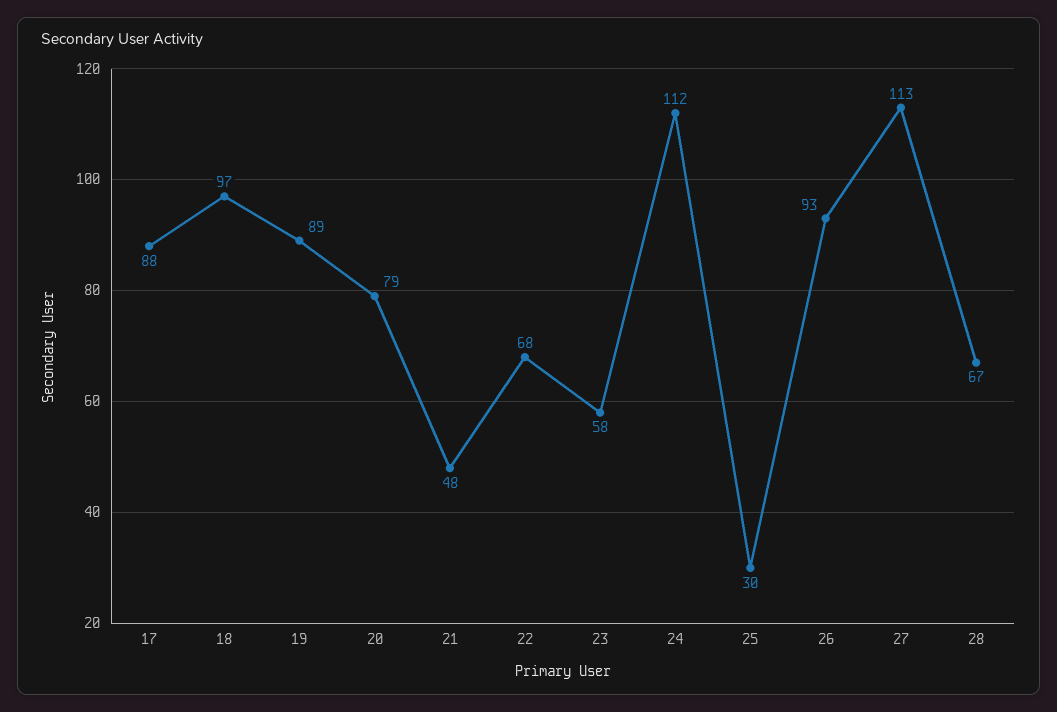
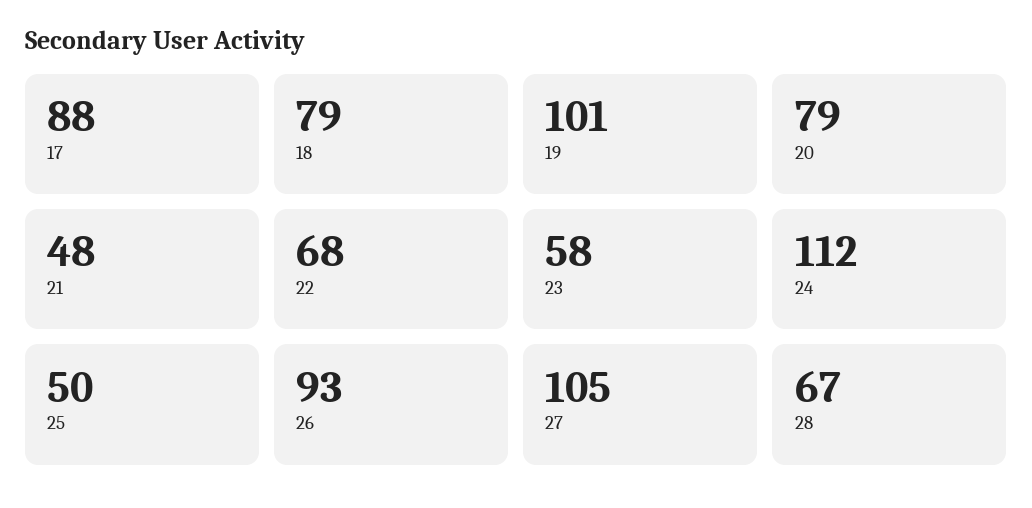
  {
    "17": 88,
-   "18": 97,
+   "18": 79,
-   "19": 89,
+   "19": 101,
    "20": 79,
    "21": 48,
    "22": 68,
    "23": 58,
    "24": 112,
-   "25": 30,
+   "25": 50,
    "26": 93,
-   "27": 113,
+   "27": 105,
    "28": 67
  }

